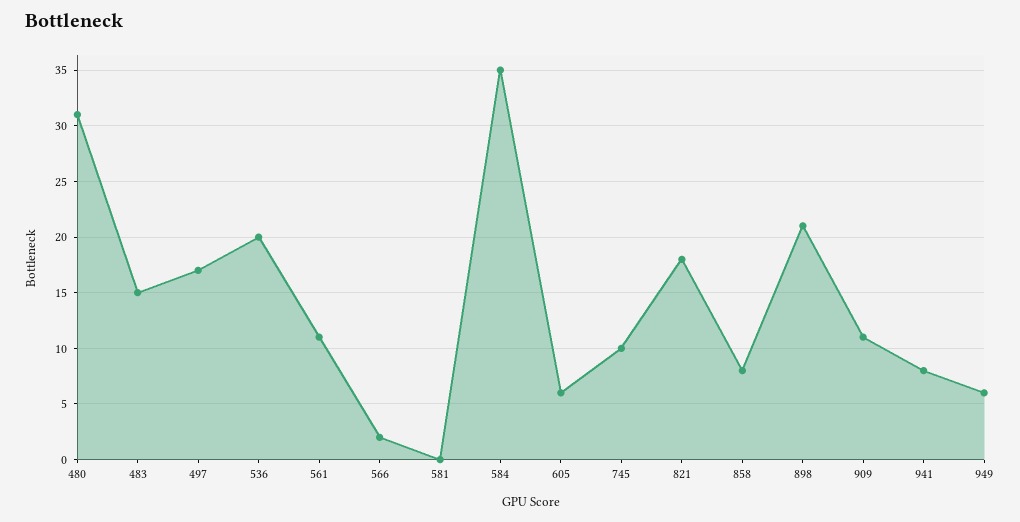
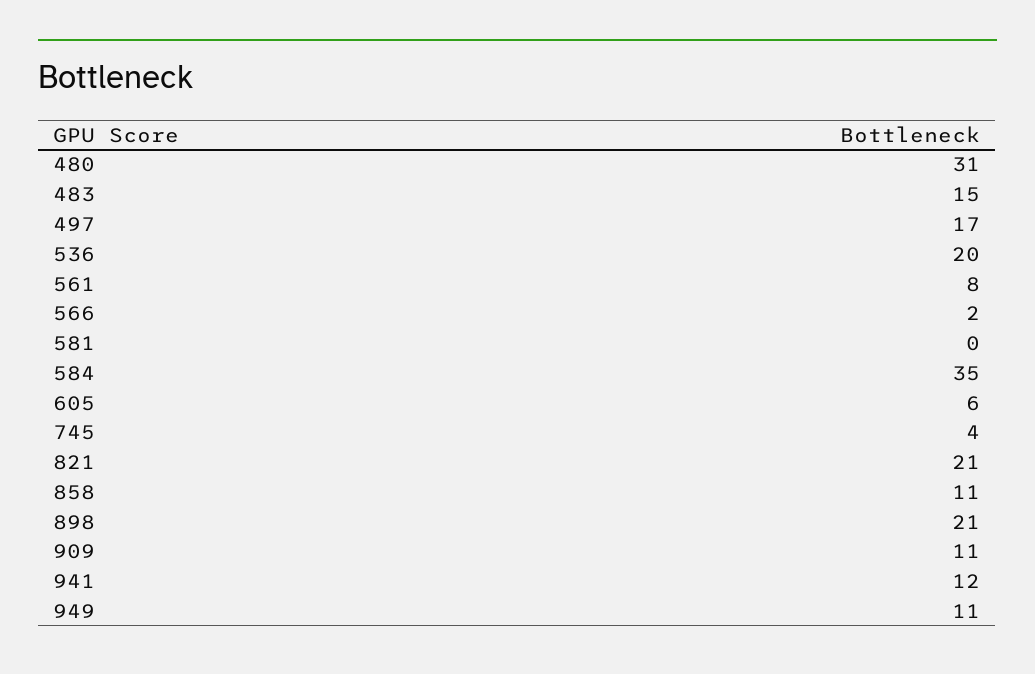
  {
    "480": 31,
    "483": 15,
    "497": 17,
    "536": 20,
-   "561": 11,
+   "561": 8,
    "566": 2,
    "581": 0,
    "584": 35,
    "605": 6,
-   "745": 10,
+   "745": 4,
-   "821": 18,
+   "821": 21,
-   "858": 8,
+   "858": 11,
    "898": 21,
    "909": 11,
-   "941": 8,
+   "941": 12,
-   "949": 6
+   "949": 11
  }

